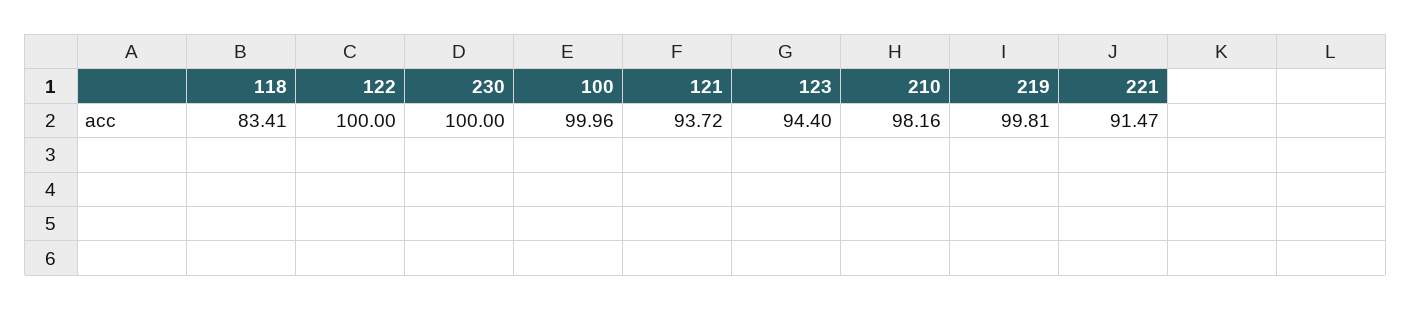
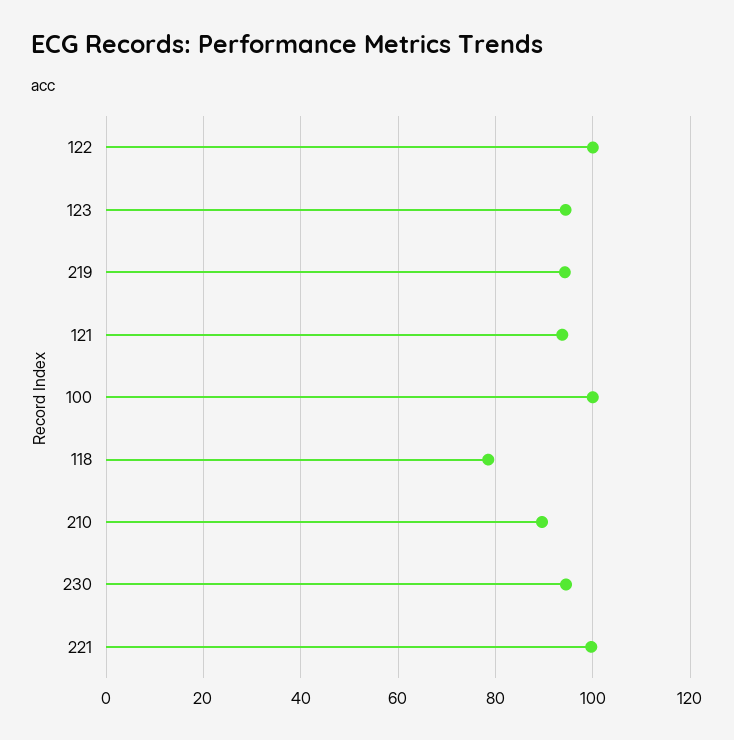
  {
-   "118": 83.41,
+   "118": 78,
    "122": 100,
-   "230": 100,
+   "230": 94,
    "100": 99.96,
    "121": 93.72,
    "123": 94.4,
-   "210": 98.16,
+   "210": 90,
-   "219": 99.81,
+   "219": 94,
-   "221": 91.47
+   "221": 100
  }

